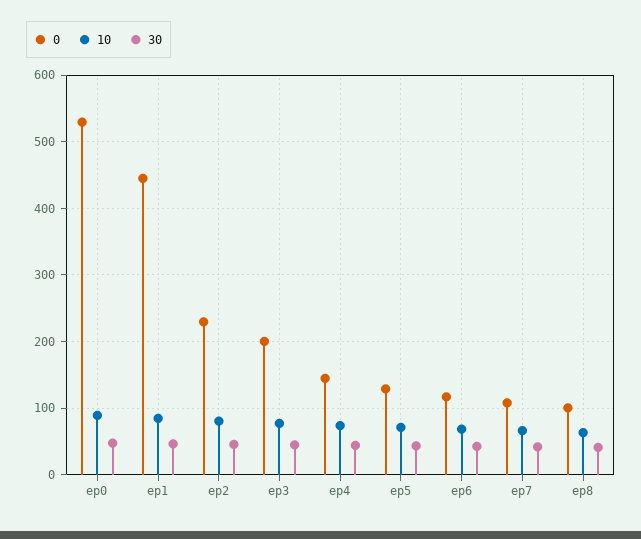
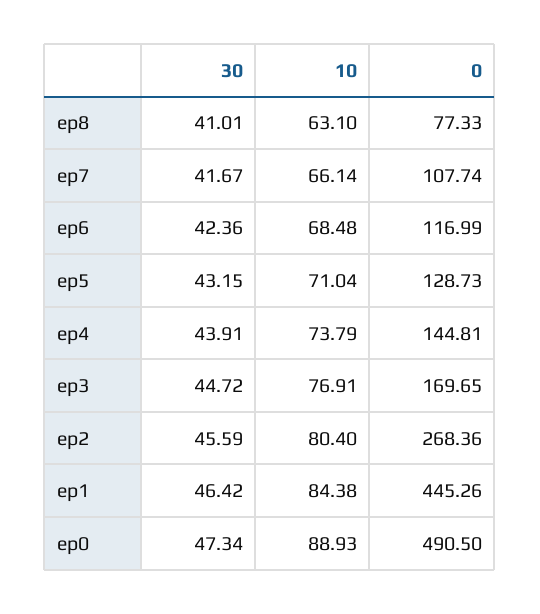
  {
    "0": {
-     "ep0": 530,
+     "ep0": 490.5,
      "ep1": 445.26,
-     "ep2": 230,
+     "ep2": 268.36,
-     "ep3": 200,
+     "ep3": 169.65,
      "ep4": 144.81,
      "ep5": 128.73,
      "ep6": 116.99,
      "ep7": 107.74,
-     "ep8": 100
+     "ep8": 77.33
    },
    "10": {
      "ep0": 88.93,
      "ep1": 84.38,
      "ep2": 80.4,
      "ep3": 76.91,
      "ep4": 73.79,
      "ep5": 71.04,
      "ep6": 68.48,
      "ep7": 66.14,
      "ep8": 63.1
    },
    "30": {
      "ep0": 47.34,
      "ep1": 46.42,
      "ep2": 45.59,
      "ep3": 44.72,
      "ep4": 43.91,
      "ep5": 43.15,
      "ep6": 42.36,
      "ep7": 41.67,
      "ep8": 41.01
    }
  }

